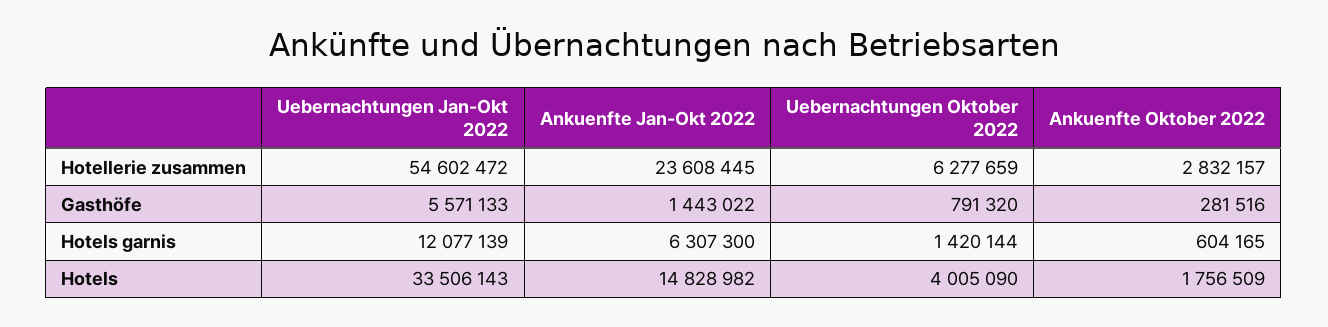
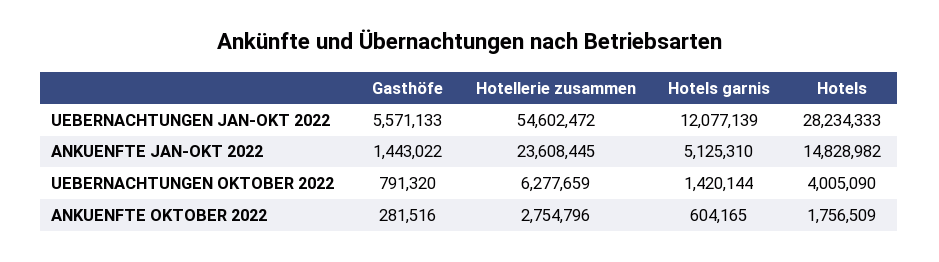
  {
    "Uebernachtungen Jan-Okt 2022": {
      "Hotellerie zusammen": 54602472,
      "Gasthöfe": 5571133,
      "Hotels garnis": 12077139,
-     "Hotels": 33506143
+     "Hotels": 28234333
    },
    "Ankuenfte Jan-Okt 2022": {
      "Hotellerie zusammen": 23608445,
      "Gasthöfe": 1443022,
-     "Hotels garnis": 6307300,
+     "Hotels garnis": 5125310,
      "Hotels": 14828982
    },
    "Uebernachtungen Oktober 2022": {
      "Hotellerie zusammen": 6277659,
      "Gasthöfe": 791320,
      "Hotels garnis": 1420144,
      "Hotels": 4005090
    },
    "Ankuenfte Oktober 2022": {
-     "Hotellerie zusammen": 2832157,
+     "Hotellerie zusammen": 2754796,
      "Gasthöfe": 281516,
      "Hotels garnis": 604165,
      "Hotels": 1756509
    }
  }

